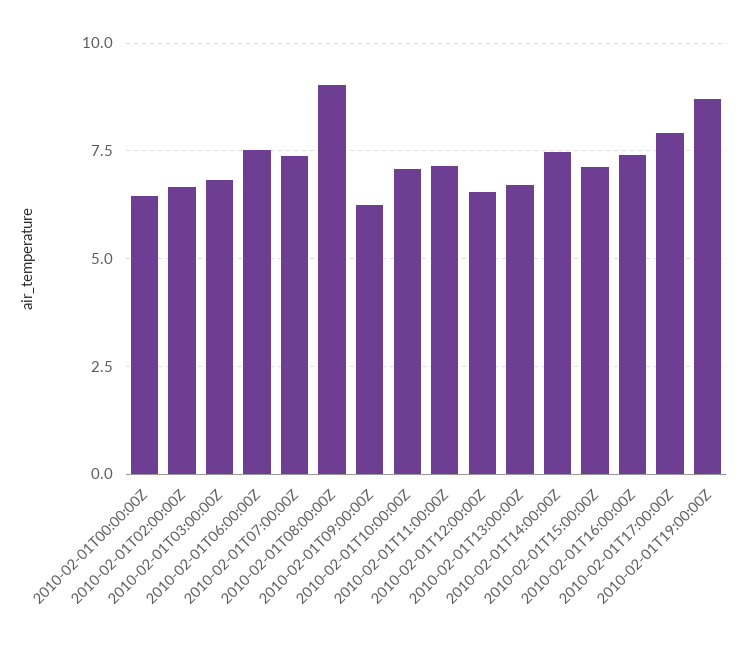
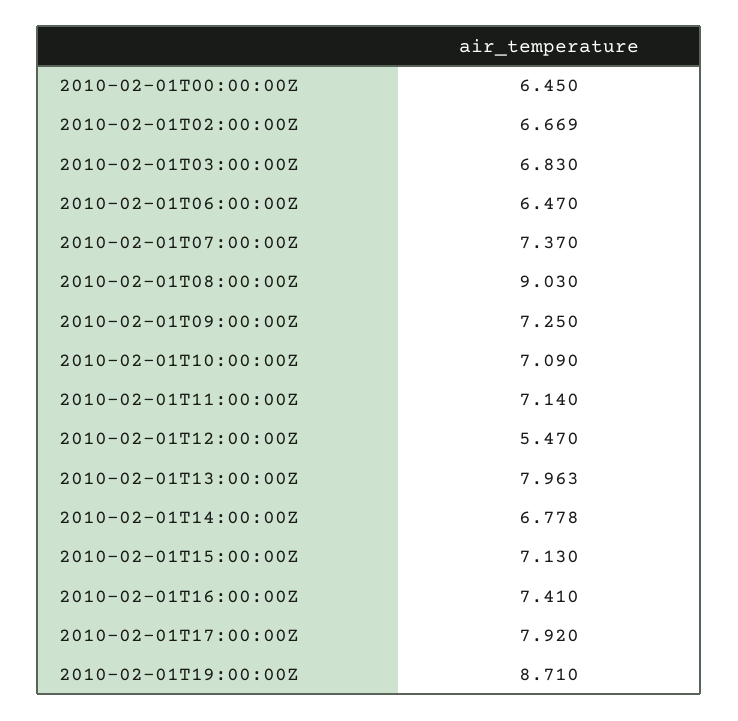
  {
    "2010-02-01T00:00:00Z": 6.45,
    "2010-02-01T02:00:00Z": 6.669,
    "2010-02-01T03:00:00Z": 6.83,
-   "2010-02-01T06:00:00Z": 7.5,
+   "2010-02-01T06:00:00Z": 6.47,
    "2010-02-01T07:00:00Z": 7.37,
    "2010-02-01T08:00:00Z": 9.03,
-   "2010-02-01T09:00:00Z": 6.25,
+   "2010-02-01T09:00:00Z": 7.25,
    "2010-02-01T10:00:00Z": 7.09,
    "2010-02-01T11:00:00Z": 7.14,
-   "2010-02-01T12:00:00Z": 6.5,
+   "2010-02-01T12:00:00Z": 5.47,
-   "2010-02-01T13:00:00Z": 6.75,
+   "2010-02-01T13:00:00Z": 7.963,
-   "2010-02-01T14:00:00Z": 7.5,
+   "2010-02-01T14:00:00Z": 6.778,
    "2010-02-01T15:00:00Z": 7.13,
    "2010-02-01T16:00:00Z": 7.41,
    "2010-02-01T17:00:00Z": 7.92,
    "2010-02-01T19:00:00Z": 8.71
  }

